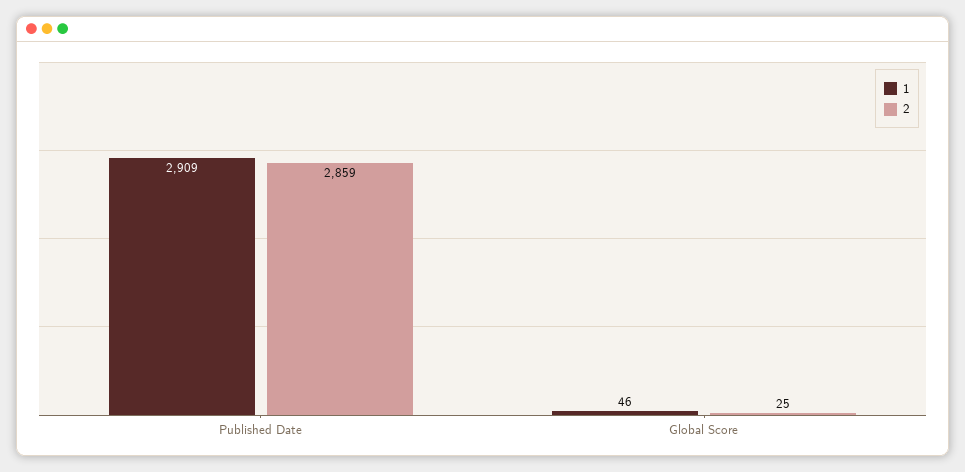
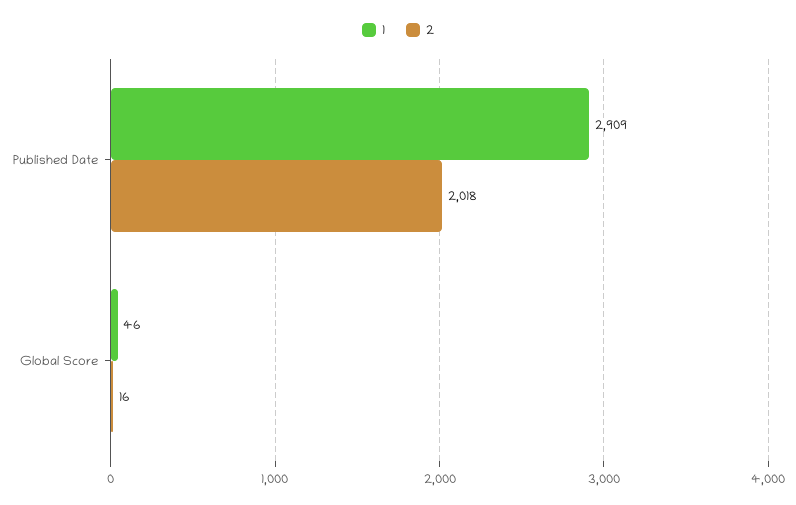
  {
    "1": {
      "Published Date": 2909,
      "Global Score": 46
    },
    "2": {
-     "Published Date": 2859,
+     "Published Date": 2018,
-     "Global Score": 25
+     "Global Score": 16
    }
  }

